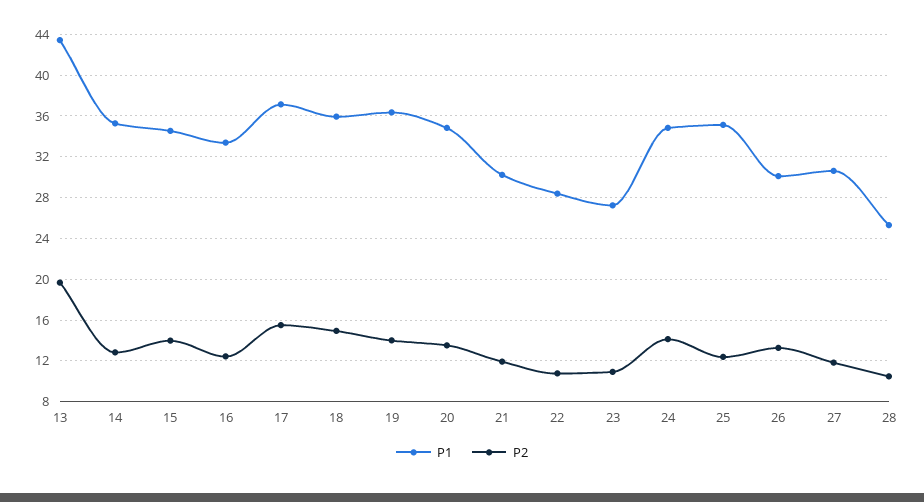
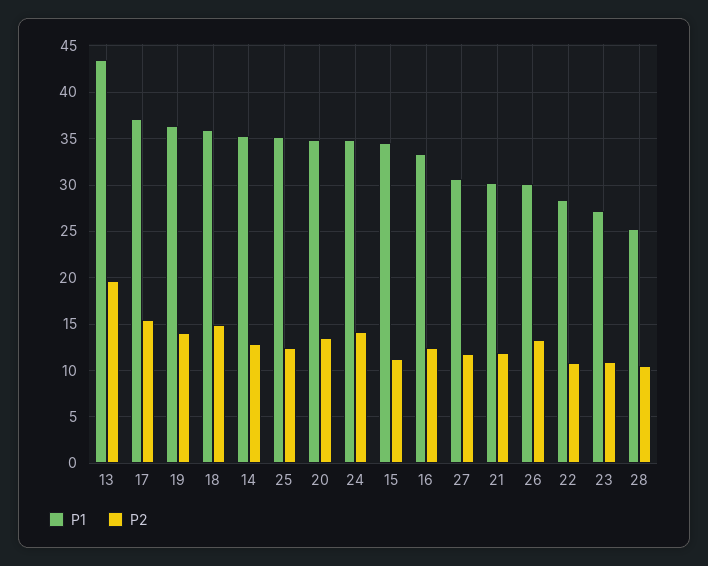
  {
    "P1": {
      "13": 43,
      "14": 35,
      "15": 35,
      "16": 33,
      "17": 37,
      "18": 36,
      "19": 36,
      "20": 35,
      "21": 30,
      "22": 28,
      "23": 27,
      "24": 35,
      "25": 35,
      "26": 30,
      "27": 31,
      "28": 25
    },
    "P2": {
      "13": 20,
      "14": 13,
-     "15": 14,
+     "15": 11,
      "16": 12,
      "17": 16,
      "18": 15,
      "19": 14,
      "20": 14,
      "21": 12,
      "22": 11,
      "23": 11,
      "24": 14,
      "25": 12,
      "26": 13,
      "27": 12,
      "28": 10
    }
  }

